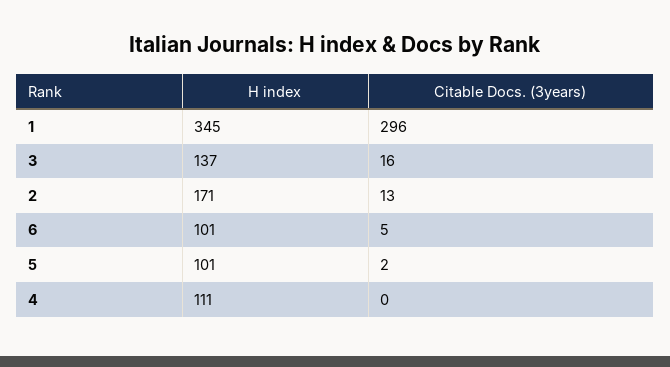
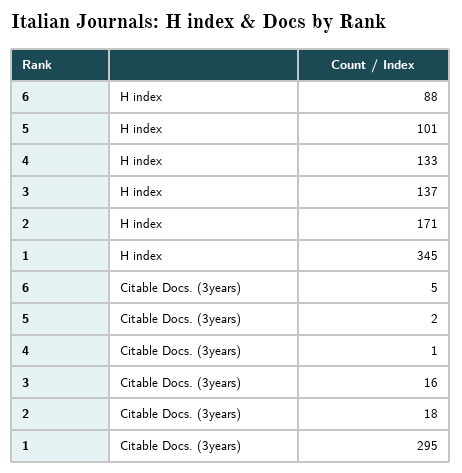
  {
    "H index": {
      "1": 345,
      "3": 137,
      "2": 171,
-     "6": 101,
+     "6": 88,
      "5": 101,
-     "4": 111
+     "4": 133
    },
    "Citable Docs. (3years)": {
-     "1": 296,
+     "1": 295,
      "3": 16,
-     "2": 13,
+     "2": 18,
      "6": 5,
      "5": 2,
-     "4": 0
+     "4": 1
    }
  }

